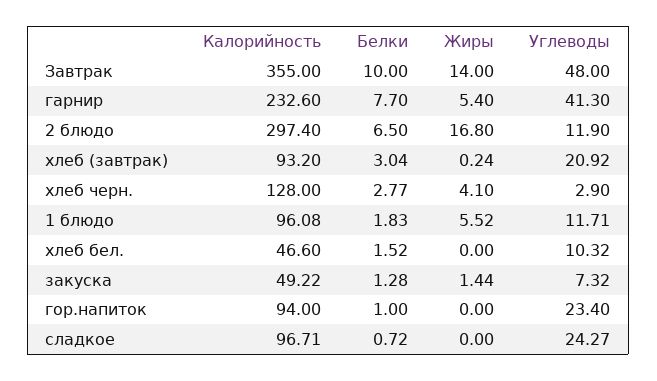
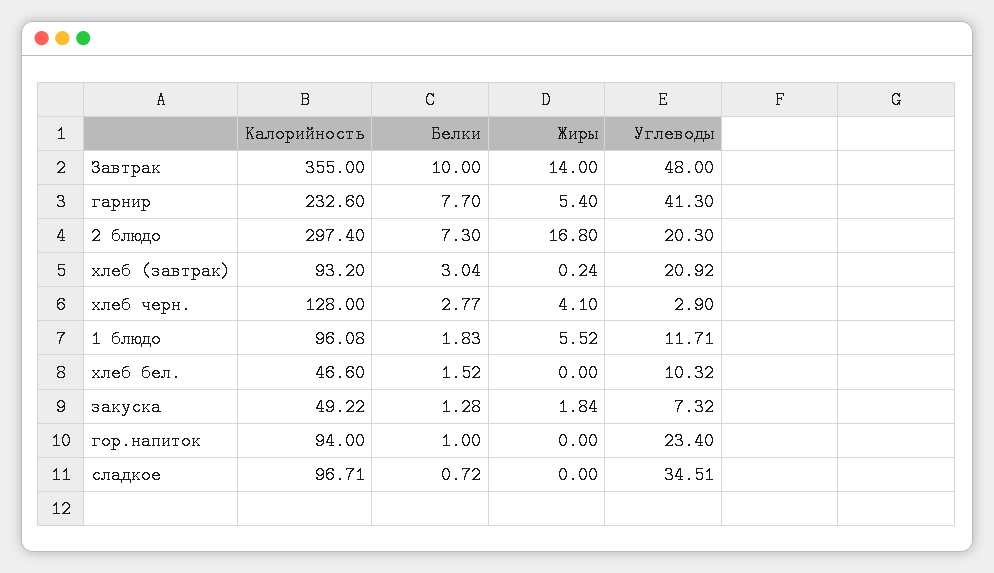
  {
    "Калорийность": {
      "Завтрак": 355,
      "гарнир": 232.6,
      "2 блюдо": 297.4,
      "хлеб (завтрак)": 93.2,
      "хлеб черн.": 128,
      "1 блюдо": 96.08,
      "хлеб бел.": 46.6,
      "закуска": 49.22,
      "гор.напиток": 94,
      "сладкое": 96.71
    },
    "Белки": {
      "Завтрак": 10,
      "гарнир": 7.7,
-     "2 блюдо": 6.5,
+     "2 блюдо": 7.3,
      "хлеб (завтрак)": 3.04,
      "хлеб черн.": 2.77,
      "1 блюдо": 1.83,
      "хлеб бел.": 1.52,
      "закуска": 1.28,
      "гор.напиток": 1,
      "сладкое": 0.72
    },
    "Жиры": {
      "Завтрак": 14,
      "гарнир": 5.4,
      "2 блюдо": 16.8,
      "хлеб (завтрак)": 0.24,
      "хлеб черн.": 4.1,
      "1 блюдо": 5.52,
      "хлеб бел.": 0,
-     "закуска": 1.44,
+     "закуска": 1.84,
      "гор.напиток": 0,
      "сладкое": 0
    },
    "Углеводы": {
      "Завтрак": 48,
      "гарнир": 41.3,
-     "2 блюдо": 11.9,
+     "2 блюдо": 20.3,
      "хлеб (завтрак)": 20.92,
      "хлеб черн.": 2.9,
      "1 блюдо": 11.71,
      "хлеб бел.": 10.32,
      "закуска": 7.32,
      "гор.напиток": 23.4,
-     "сладкое": 24.27
+     "сладкое": 34.51
    }
  }

